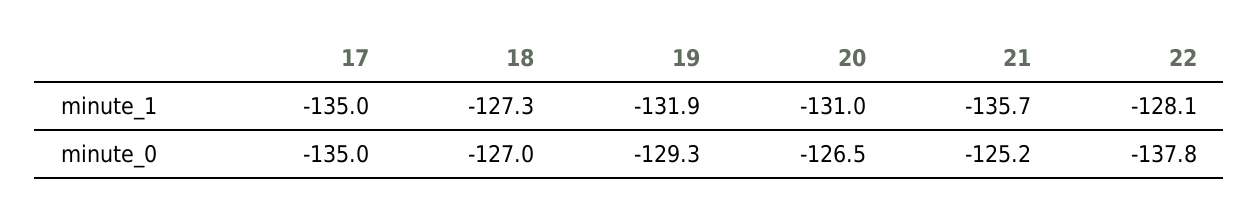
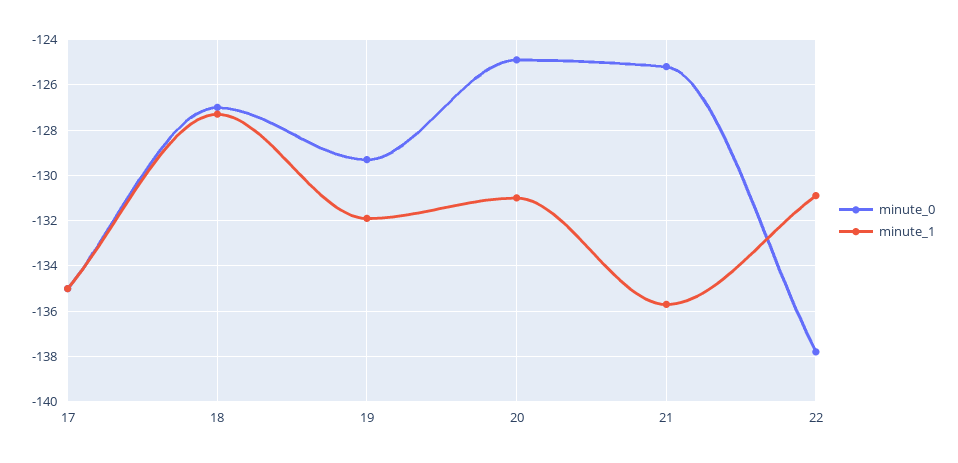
  {
    "minute_1": {
      "17": -135,
      "18": -127.3,
      "19": -131.9,
      "20": -131,
      "21": -135.7,
-     "22": -128.1
+     "22": -131
    },
    "minute_0": {
      "17": -135,
      "18": -127,
      "19": -129.3,
-     "20": -126.5,
+     "20": -125,
      "21": -125.2,
      "22": -137.8
    }
  }

